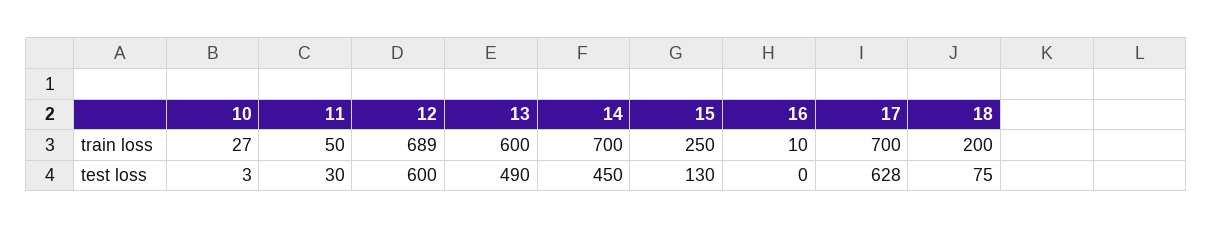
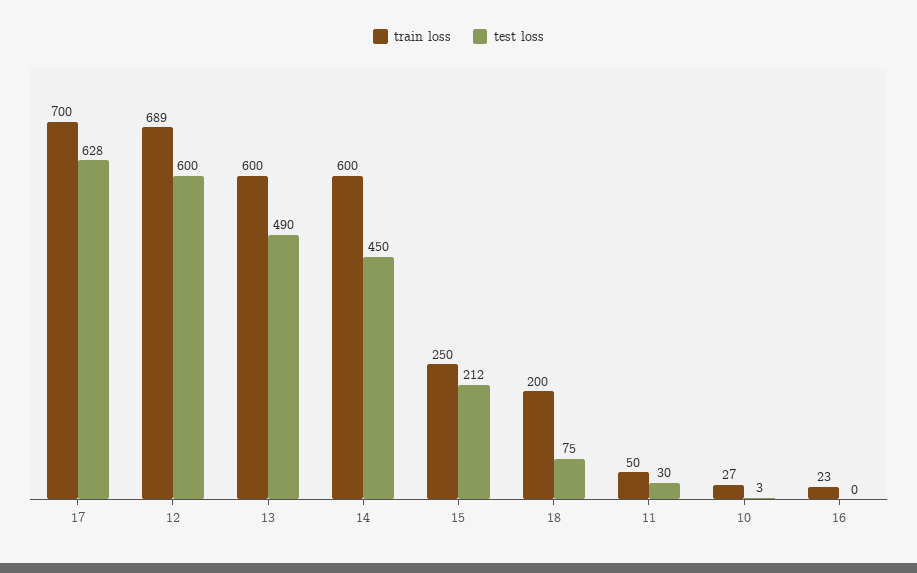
  {
    "train loss": {
      "10": 27,
      "11": 50,
      "12": 689,
      "13": 600,
-     "14": 700,
+     "14": 600,
      "15": 250,
-     "16": 10,
+     "16": 23,
      "17": 700,
      "18": 200
    },
    "test loss": {
      "10": 3,
      "11": 30,
      "12": 600,
      "13": 490,
      "14": 450,
-     "15": 130,
+     "15": 212,
      "16": 0,
      "17": 628,
      "18": 75
    }
  }

